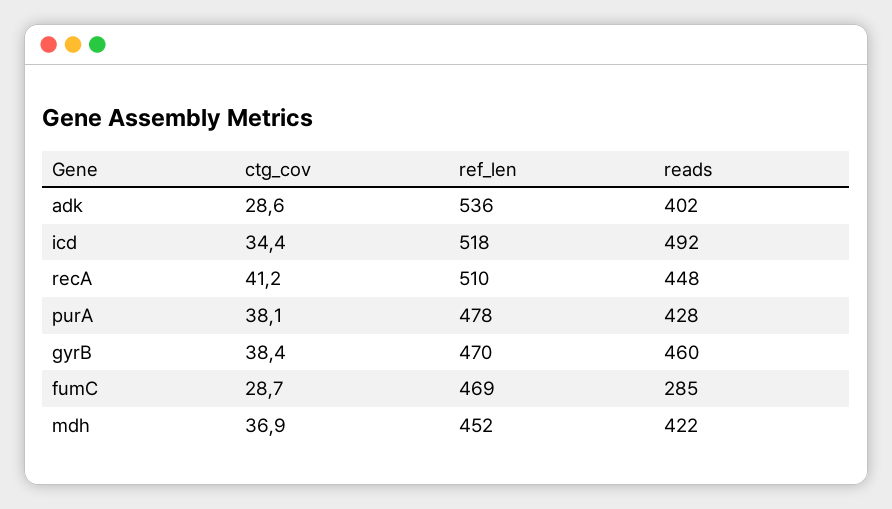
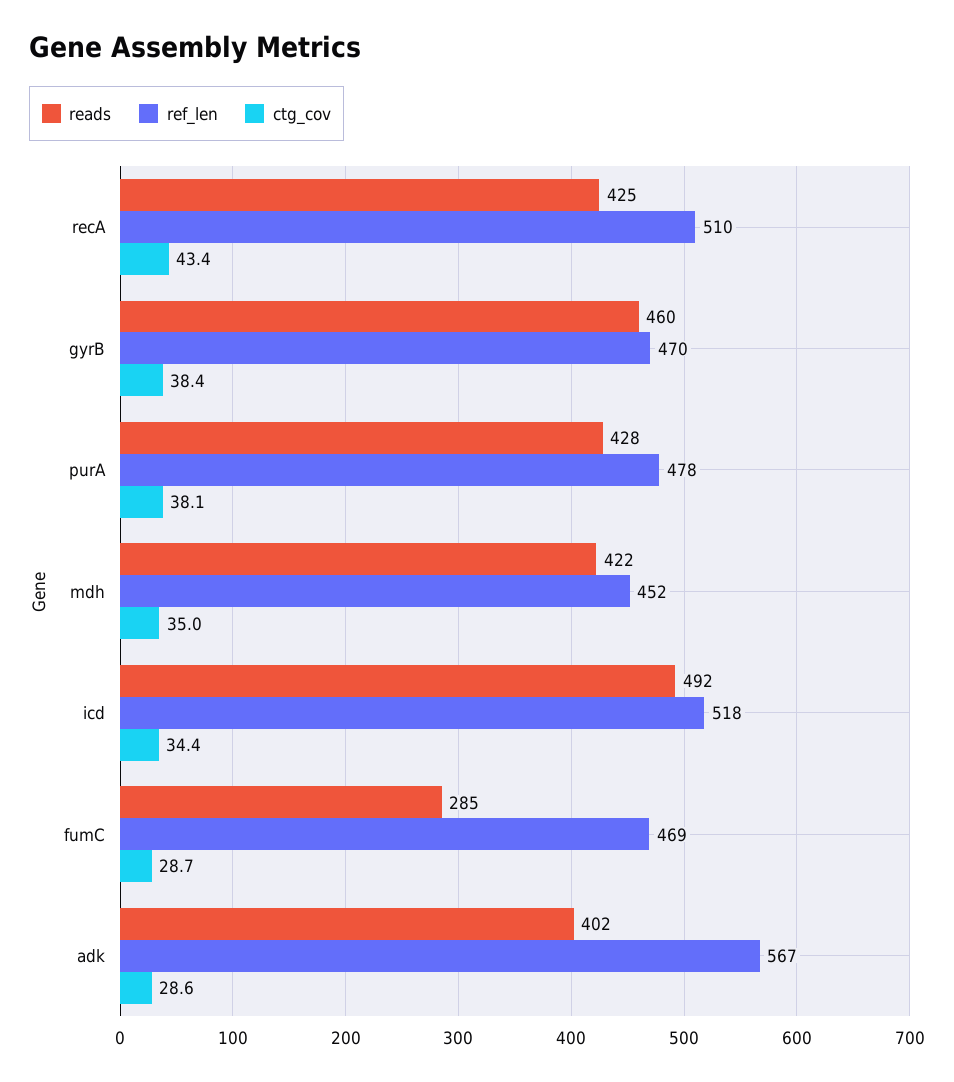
  {
    "ctg_cov": {
      "adk": 28.6,
      "icd": 34.4,
-     "recA": 41.2,
+     "recA": 43.4,
      "purA": 38.1,
      "gyrB": 38.4,
      "fumC": 28.7,
-     "mdh": 36.9
+     "mdh": 35
    },
    "ref_len": {
-     "adk": 536,
+     "adk": 567,
      "icd": 518,
      "recA": 510,
      "purA": 478,
      "gyrB": 470,
      "fumC": 469,
      "mdh": 452
    },
    "reads": {
      "adk": 402,
      "icd": 492,
-     "recA": 448,
+     "recA": 425,
      "purA": 428,
      "gyrB": 460,
      "fumC": 285,
      "mdh": 422
    }
  }

